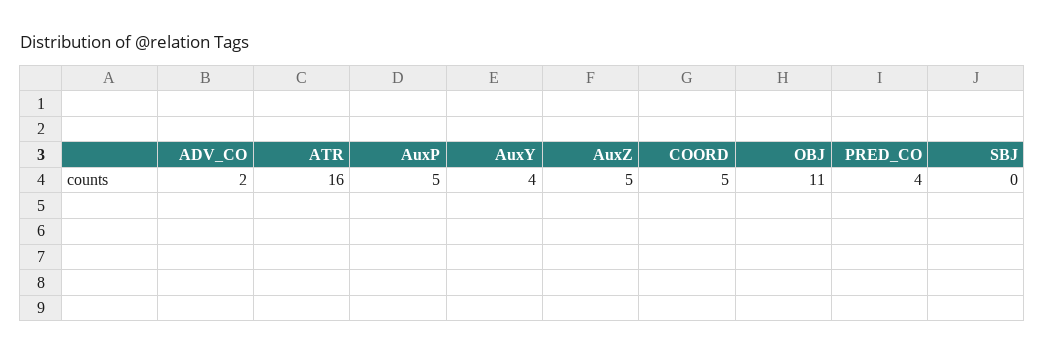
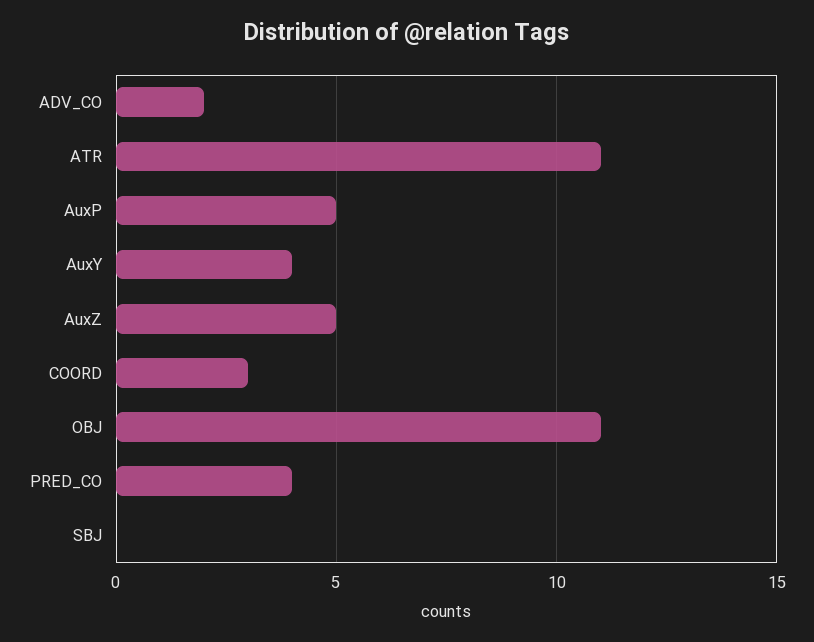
  {
    "ADV_CO": 2,
-   "ATR": 16,
+   "ATR": 11,
    "AuxP": 5,
    "AuxY": 4,
    "AuxZ": 5,
-   "COORD": 5,
+   "COORD": 3,
    "OBJ": 11,
    "PRED_CO": 4,
    "SBJ": 0
  }

